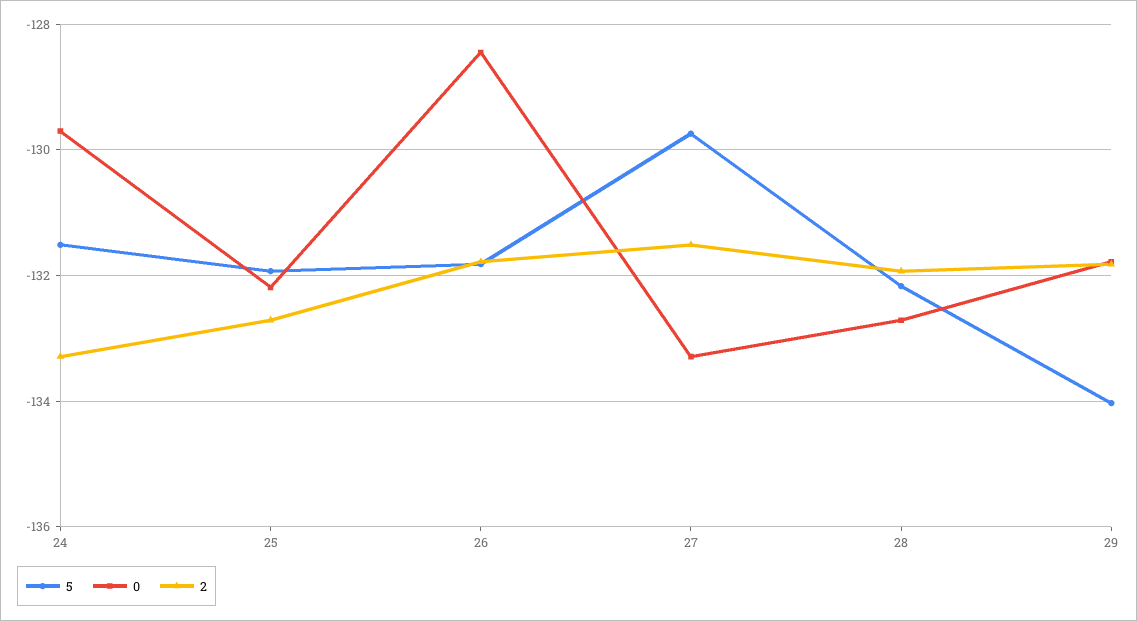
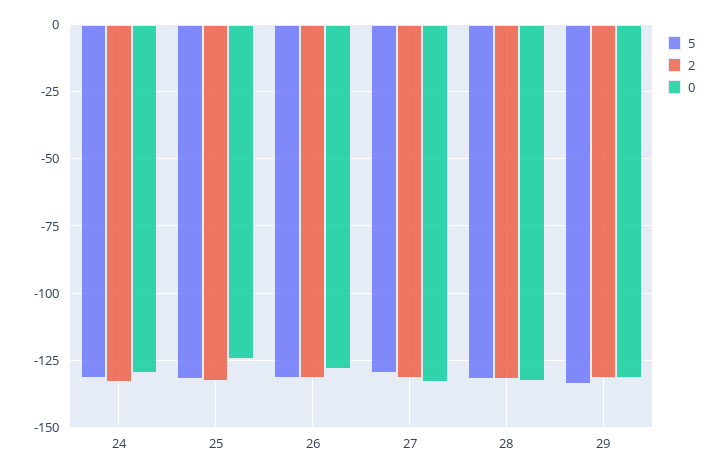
  {
    "5": {
      "24": -131.6,
      "25": -132,
      "26": -131.8,
      "27": -129.8,
      "28": -132.2,
      "29": -134
    },
    "0": {
      "24": -129.8,
-     "25": -132.2,
+     "25": -125,
      "26": -128.4,
      "27": -133.2,
      "28": -132.8,
      "29": -131.8
    },
    "2": {
      "24": -133.2,
      "25": -132.8,
      "26": -131.8,
      "27": -131.6,
      "28": -132,
      "29": -131.8
    }
  }

